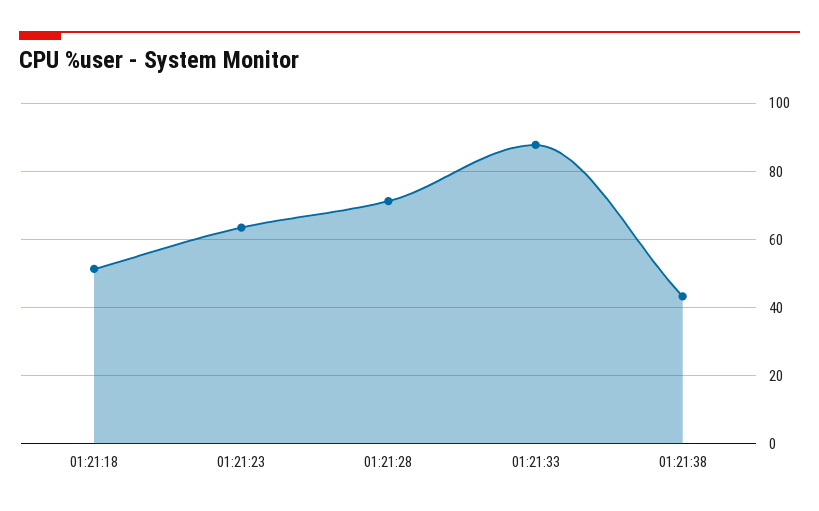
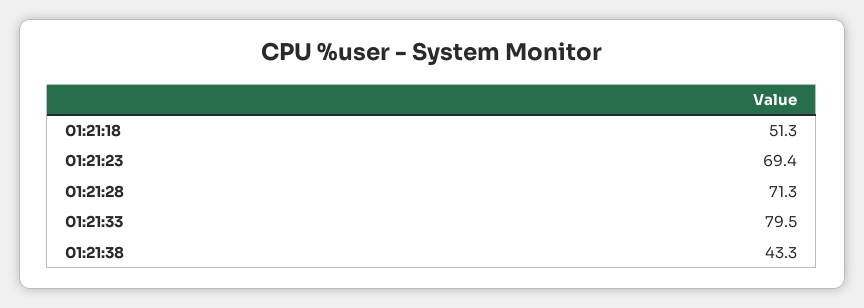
  {
    "01:21:18": 51.3,
-   "01:21:23": 64,
+   "01:21:23": 69.4,
    "01:21:28": 71.3,
-   "01:21:33": 88,
+   "01:21:33": 79.5,
    "01:21:38": 43.3
  }

